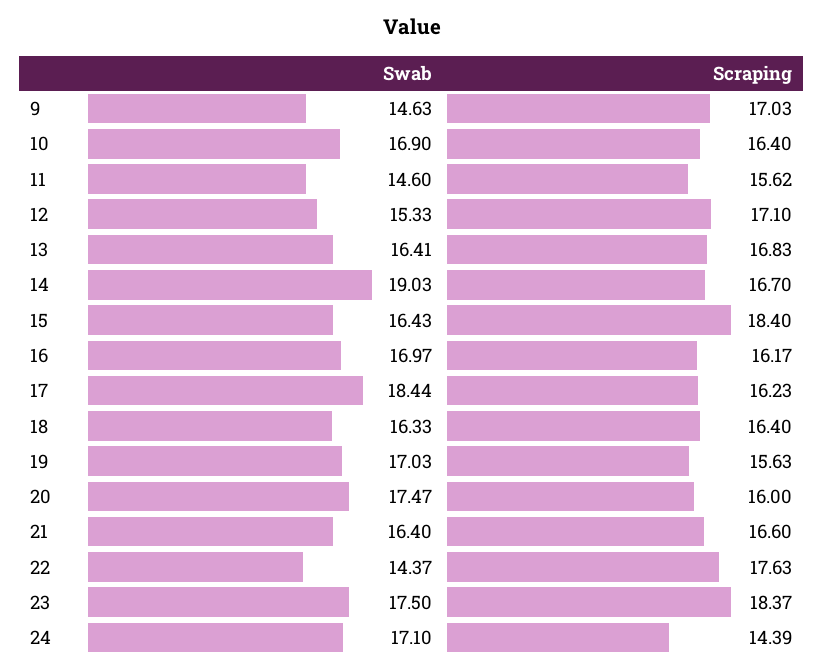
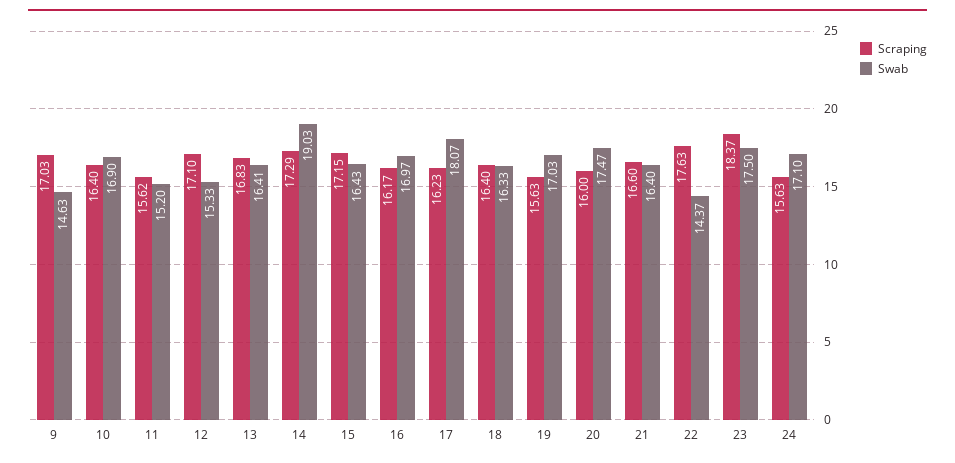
  {
    "Swab": {
      "9": 14.63,
      "10": 16.9,
-     "11": 14.6,
+     "11": 15.2,
      "12": 15.33,
      "13": 16.41,
      "14": 19.03,
      "15": 16.43,
      "16": 16.97,
-     "17": 18.44,
+     "17": 18.07,
      "18": 16.33,
      "19": 17.03,
      "20": 17.47,
      "21": 16.4,
      "22": 14.37,
      "23": 17.5,
      "24": 17.1
    },
    "Scraping": {
      "9": 17.03,
      "10": 16.4,
      "11": 15.62,
      "12": 17.1,
      "13": 16.83,
-     "14": 16.7,
+     "14": 17.29,
-     "15": 18.4,
+     "15": 17.15,
      "16": 16.17,
      "17": 16.23,
      "18": 16.4,
      "19": 15.63,
      "20": 16,
      "21": 16.6,
      "22": 17.63,
      "23": 18.37,
-     "24": 14.39
+     "24": 15.63
    }
  }

